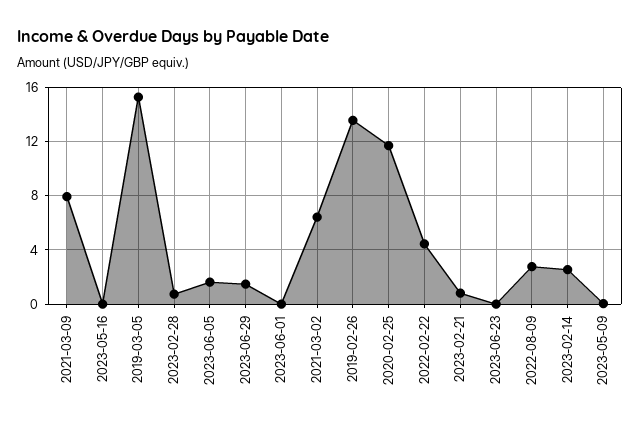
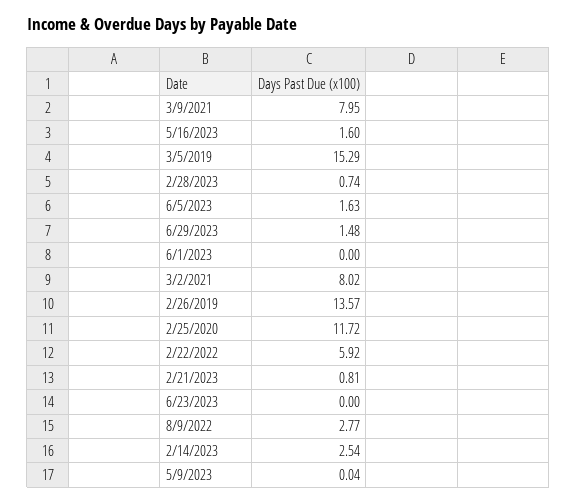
  {
    "2021-03-09": 7.95,
-   "2023-05-16": 0,
+   "2023-05-16": 1.6,
    "2019-03-05": 15.29,
    "2023-02-28": 0.74,
    "2023-06-05": 1.63,
    "2023-06-29": 1.48,
    "2023-06-01": 0,
-   "2021-03-02": 6.5,
+   "2021-03-02": 8.02,
    "2019-02-26": 13.57,
    "2020-02-25": 11.72,
-   "2022-02-22": 4.5,
+   "2022-02-22": 5.92,
    "2023-02-21": 0.81,
    "2023-06-23": 0,
    "2022-08-09": 2.77,
    "2023-02-14": 2.54,
    "2023-05-09": 0.04
  }

